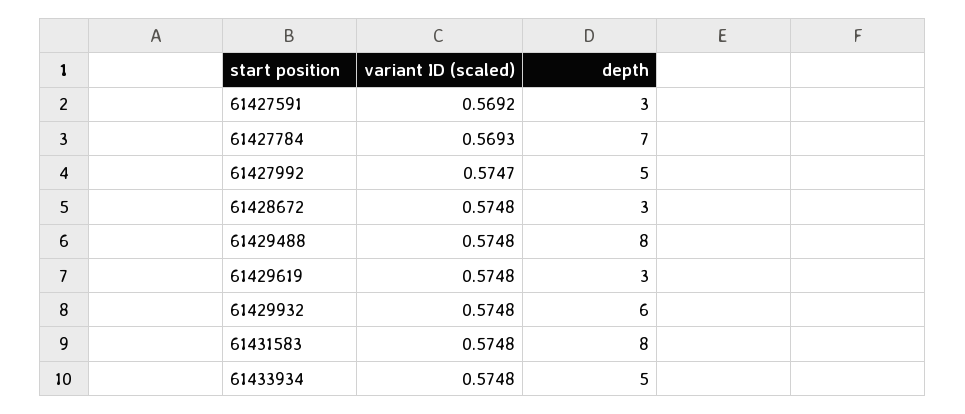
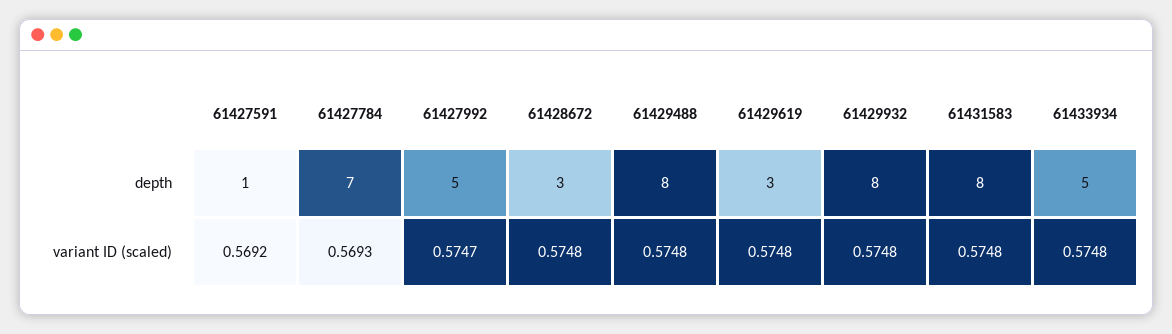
  {
    "variant ID (scaled)": {
      "61427591": 0.5692,
      "61427784": 0.5693,
      "61427992": 0.5747,
      "61428672": 0.5748,
      "61429488": 0.5748,
      "61429619": 0.5748,
      "61429932": 0.5748,
      "61431583": 0.5748,
      "61433934": 0.5748
    },
    "depth": {
-     "61427591": 3,
+     "61427591": 1,
      "61427784": 7,
      "61427992": 5,
      "61428672": 3,
      "61429488": 8,
      "61429619": 3,
-     "61429932": 6,
+     "61429932": 8,
      "61431583": 8,
      "61433934": 5
    }
  }

